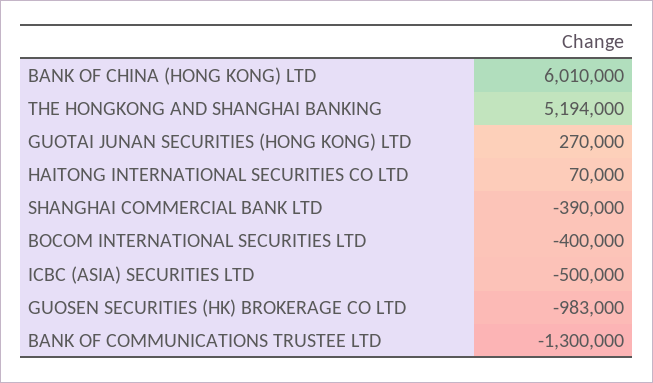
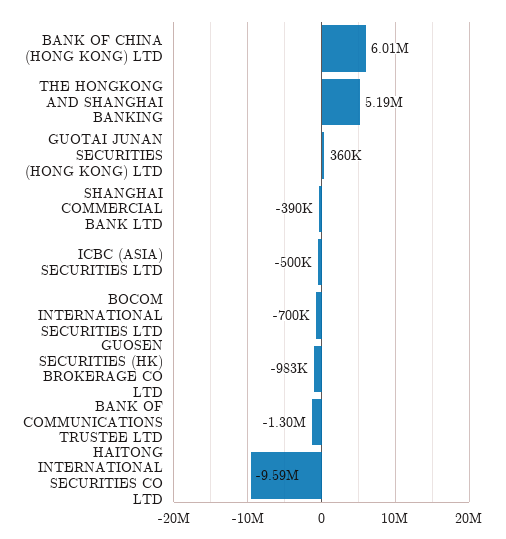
  {
    "BANK OF CHINA (HONG KONG) LTD": 6010000,
    "THE HONGKONG AND SHANGHAI BANKING": 5194000,
-   "GUOTAI JUNAN SECURITIES (HONG KONG) LTD": 270000,
+   "GUOTAI JUNAN SECURITIES (HONG KONG) LTD": 360000,
-   "HAITONG INTERNATIONAL SECURITIES CO LTD": 70000,
+   "HAITONG INTERNATIONAL SECURITIES CO LTD": -9590000,
    "SHANGHAI COMMERCIAL BANK LTD": -390000,
-   "BOCOM INTERNATIONAL SECURITIES LTD": -400000,
+   "BOCOM INTERNATIONAL SECURITIES LTD": -700000,
    "ICBC (ASIA) SECURITIES LTD": -500000,
    "GUOSEN SECURITIES (HK) BROKERAGE CO LTD": -983000,
    "BANK OF COMMUNICATIONS TRUSTEE LTD": -1300000
  }

